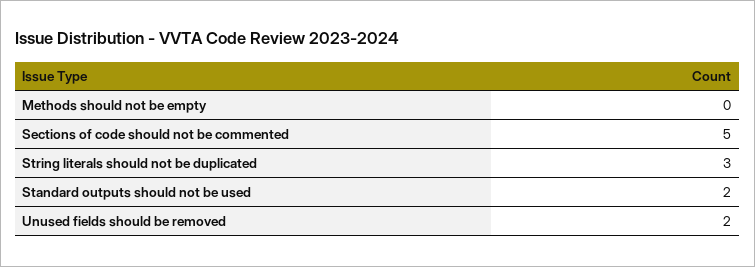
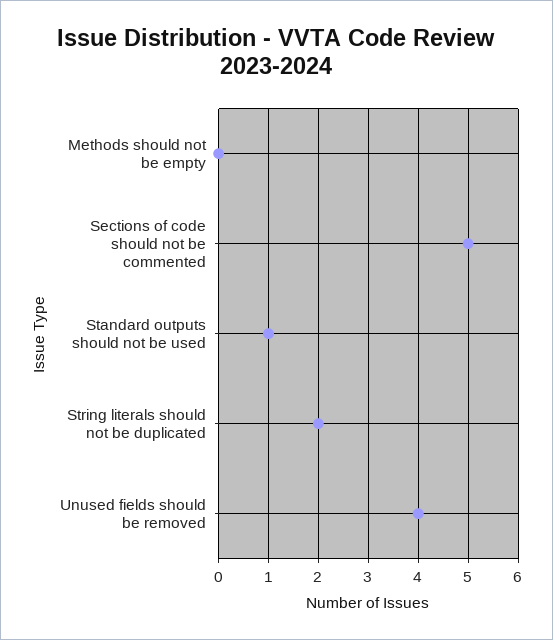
  {
    "Methods should not be empty": 0,
    "Sections of code should not be commented": 5,
-   "String literals should not be duplicated": 3,
+   "String literals should not be duplicated": 2,
-   "Standard outputs should not be used": 2,
+   "Standard outputs should not be used": 1,
-   "Unused fields should be removed": 2
+   "Unused fields should be removed": 4
  }

